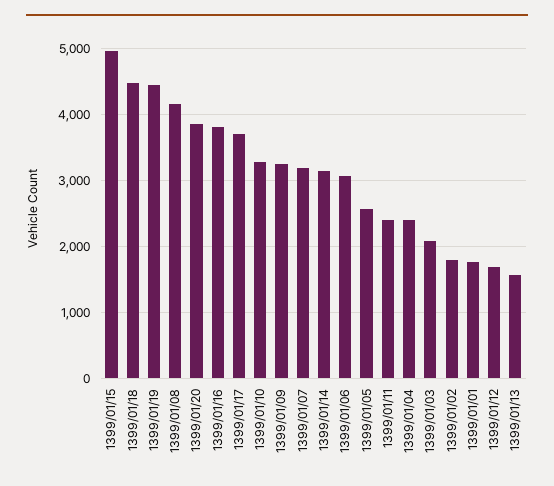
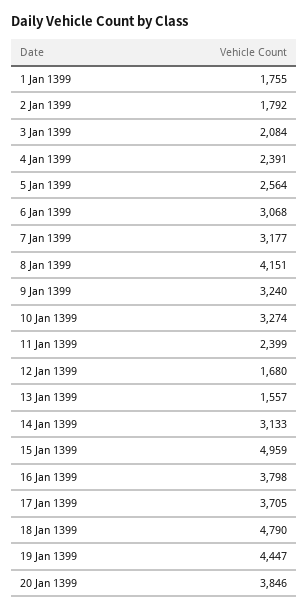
  {
    "1399/01/15": 4959,
-   "1399/01/18": 4500,
+   "1399/01/18": 4790,
    "1399/01/19": 4447,
    "1399/01/08": 4151,
    "1399/01/20": 3846,
    "1399/01/16": 3798,
    "1399/01/17": 3705,
    "1399/01/10": 3274,
    "1399/01/09": 3240,
    "1399/01/07": 3177,
    "1399/01/14": 3133,
    "1399/01/06": 3068,
    "1399/01/05": 2564,
    "1399/01/11": 2399,
    "1399/01/04": 2391,
    "1399/01/03": 2084,
    "1399/01/02": 1792,
    "1399/01/01": 1755,
    "1399/01/12": 1680,
    "1399/01/13": 1557
  }

